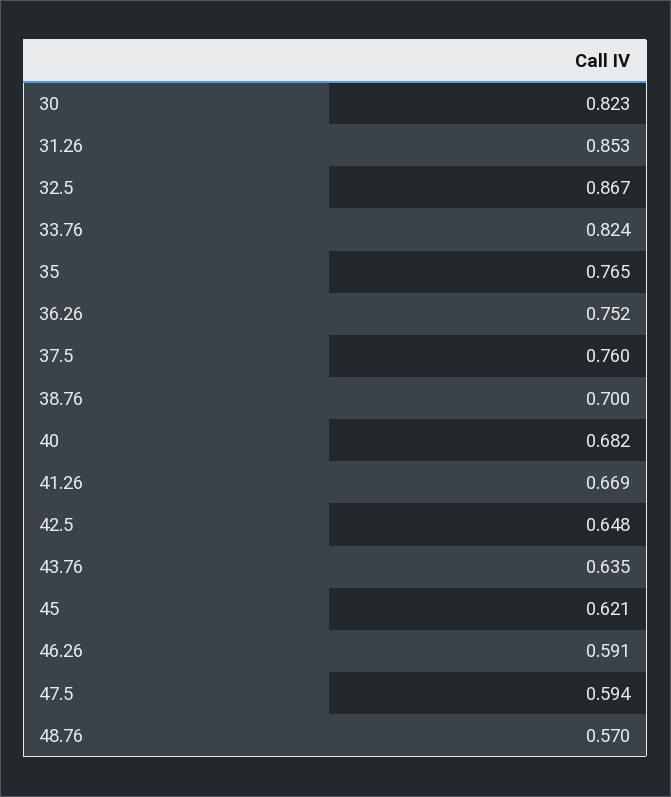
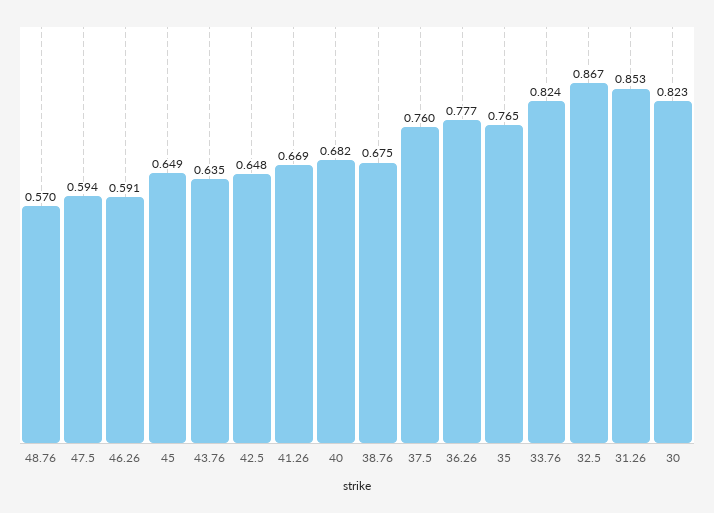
  {
    "30": 0.823,
    "31.26": 0.853,
    "32.5": 0.867,
    "33.76": 0.824,
    "35": 0.765,
-   "36.26": 0.752,
+   "36.26": 0.777,
    "37.5": 0.76,
-   "38.76": 0.7,
+   "38.76": 0.675,
    "40": 0.682,
    "41.26": 0.669,
    "42.5": 0.648,
    "43.76": 0.635,
-   "45": 0.621,
+   "45": 0.649,
    "46.26": 0.591,
    "47.5": 0.594,
    "48.76": 0.57
  }

